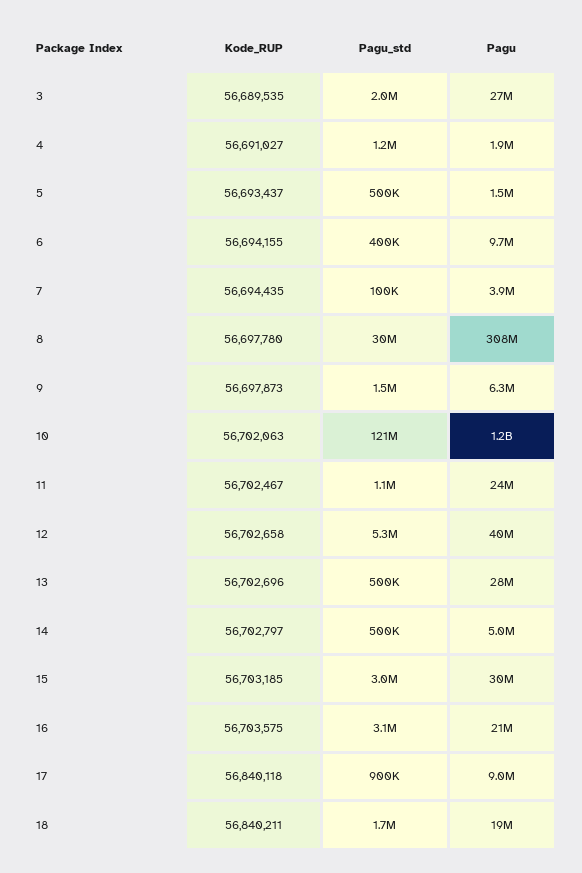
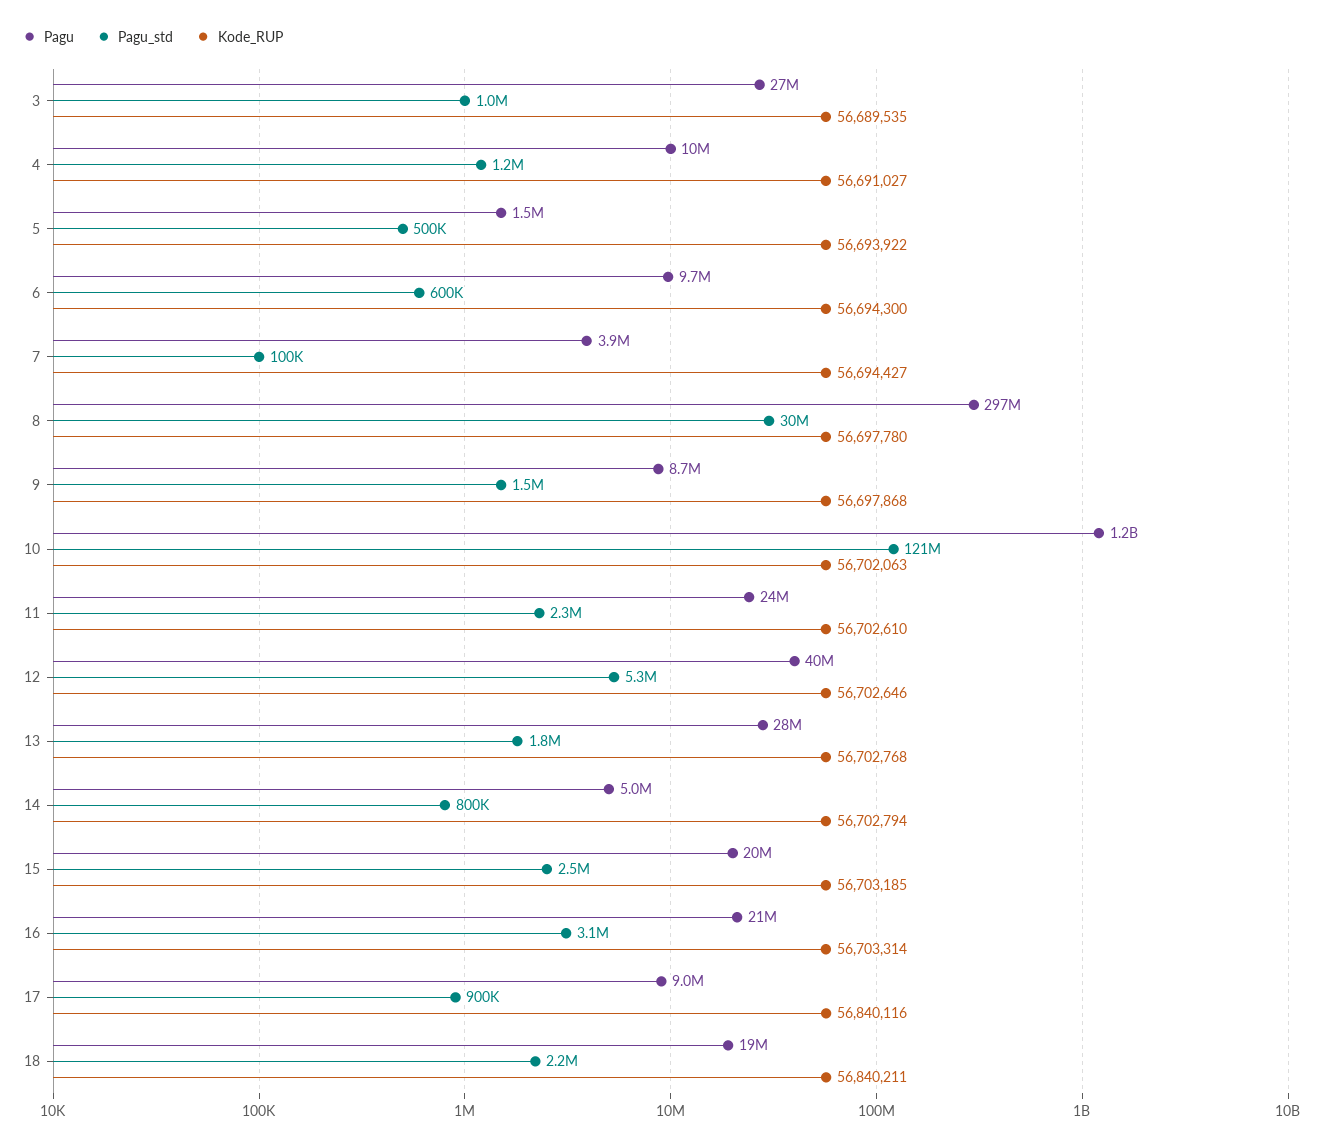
  {
    "Kode_RUP": {
      "3": 56689535,
      "4": 56691027,
-     "5": 56693437,
+     "5": 56693922,
-     "6": 56694155,
+     "6": 56694300,
-     "7": 56694435,
+     "7": 56694427,
      "8": 56697780,
-     "9": 56697873,
+     "9": 56697868,
      "10": 56702063,
-     "11": 56702467,
+     "11": 56702610,
-     "12": 56702658,
+     "12": 56702646,
-     "13": 56702696,
+     "13": 56702768,
-     "14": 56702797,
+     "14": 56702794,
      "15": 56703185,
-     "16": 56703575,
+     "16": 56703314,
-     "17": 56840118,
+     "17": 56840116,
      "18": 56840211
    },
    "Pagu_std": {
-     "3": 2000000,
+     "3": 1000000,
      "4": 1200000,
      "5": 500000,
-     "6": 400000,
+     "6": 600000,
      "7": 100000,
      "8": 30000000,
      "9": 1500000,
      "10": 121000000,
-     "11": 1100000,
+     "11": 2300000,
      "12": 5300000,
-     "13": 500000,
+     "13": 1800000,
-     "14": 500000,
+     "14": 800000,
-     "15": 3000000,
+     "15": 2500000,
      "16": 3100000,
      "17": 900000,
-     "18": 1700000
+     "18": 2200000
    },
    "Pagu": {
      "3": 27000000,
-     "4": 1900000,
+     "4": 10000000,
      "5": 1500000,
      "6": 9700000,
      "7": 3900000,
-     "8": 308000000,
+     "8": 297000000,
-     "9": 6300000,
+     "9": 8700000,
      "10": 1200000000,
      "11": 24000000,
      "12": 40000000,
      "13": 28000000,
      "14": 5000000,
-     "15": 30000000,
+     "15": 20000000,
      "16": 21000000,
      "17": 9000000,
      "18": 19000000
    }
  }

